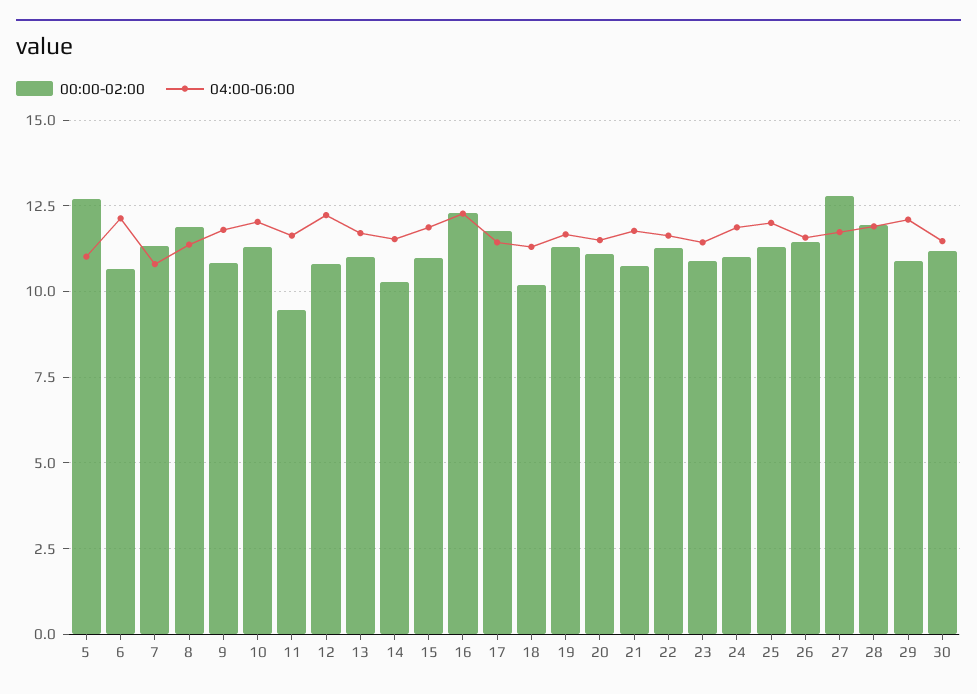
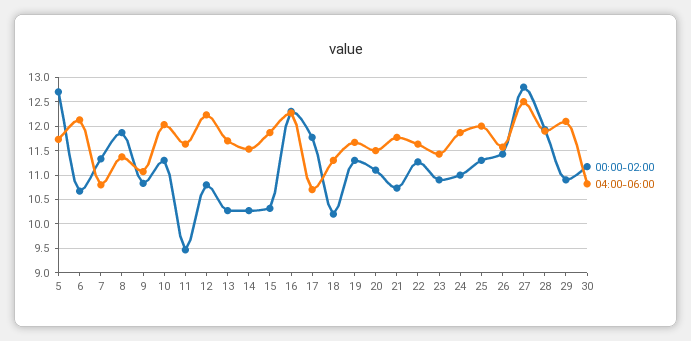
  {
    "00:00-02:00": {
      "5": 12.75,
      "6": 10.75,
      "7": 11.25,
      "8": 11.75,
      "9": 10.75,
      "10": 11.25,
      "11": 9.5,
      "12": 10.75,
-     "13": 11,
+     "13": 10.25,
      "14": 10.25,
-     "15": 11,
+     "15": 10.25,
      "16": 12.25,
      "17": 11.75,
      "18": 10.25,
      "19": 11.25,
      "20": 11,
      "21": 10.75,
      "22": 11.25,
      "23": 11,
      "24": 11,
      "25": 11.25,
      "26": 11.5,
      "27": 12.75,
      "28": 12,
      "29": 11,
      "30": 11.25
    },
    "04:00-06:00": {
-     "5": 11,
+     "5": 11.75,
      "6": 12.25,
      "7": 10.75,
      "8": 11.25,
-     "9": 11.75,
+     "9": 11,
      "10": 12,
      "11": 11.75,
      "12": 12.25,
      "13": 11.75,
      "14": 11.5,
      "15": 11.75,
      "16": 12.25,
-     "17": 11.5,
+     "17": 10.75,
      "18": 11.25,
      "19": 11.75,
      "20": 11.5,
      "21": 11.75,
      "22": 11.75,
      "23": 11.5,
      "24": 11.75,
      "25": 12,
      "26": 11.5,
-     "27": 11.75,
+     "27": 12.5,
      "28": 12,
      "29": 12,
-     "30": 11.5
+     "30": 10.75
    }
  }

